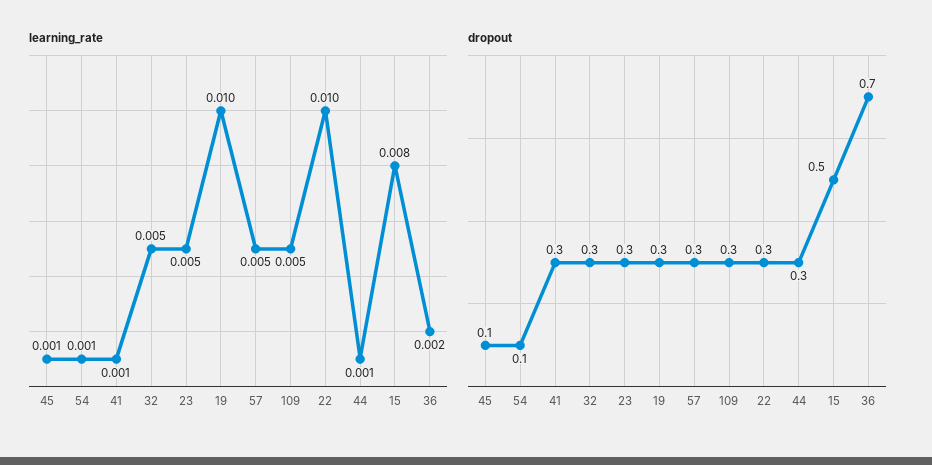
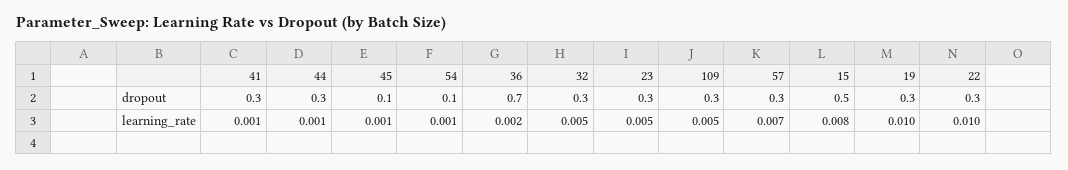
  {
    "learning_rate": {
      "45": 0.001,
      "54": 0.001,
      "41": 0.001,
      "32": 0.005,
      "23": 0.005,
      "19": 0.01,
-     "57": 0.005,
+     "57": 0.007,
      "109": 0.005,
      "22": 0.01,
      "44": 0.001,
      "15": 0.008,
      "36": 0.002
    },
    "dropout": {
      "45": 0.1,
      "54": 0.1,
      "41": 0.3,
      "32": 0.3,
      "23": 0.3,
      "19": 0.3,
      "57": 0.3,
      "109": 0.3,
      "22": 0.3,
      "44": 0.3,
      "15": 0.5,
      "36": 0.7
    }
  }

